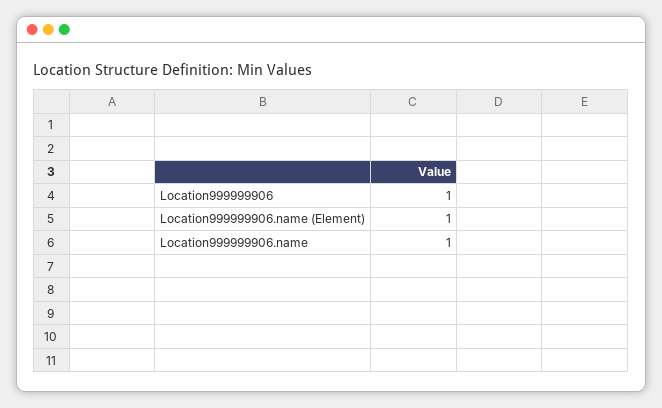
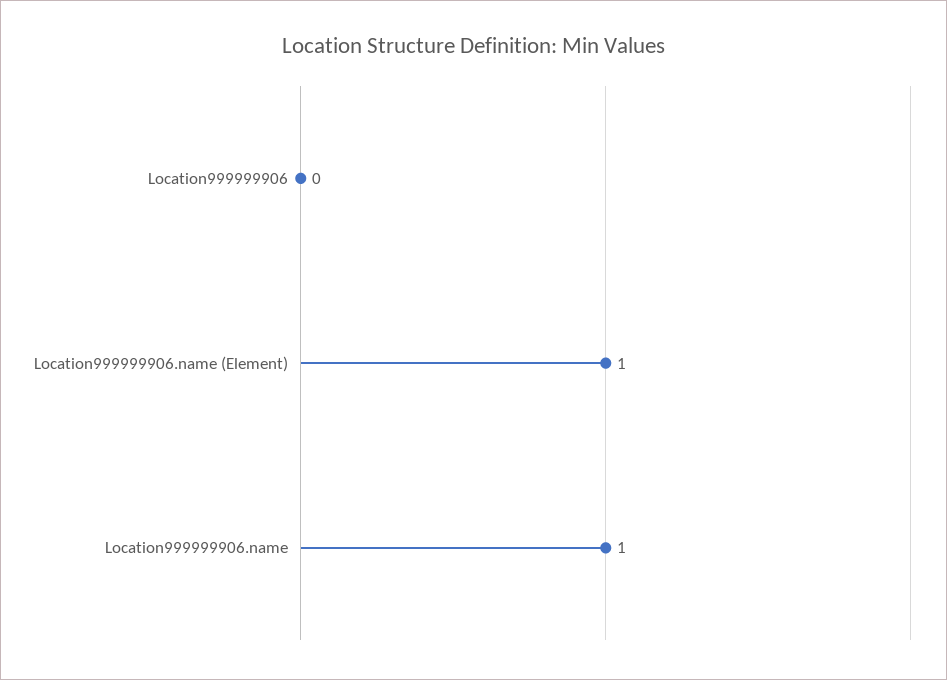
  {
-   "Location999999906": 1,
+   "Location999999906": 0,
    "Location999999906.name (Element)": 1,
    "Location999999906.name": 1
  }

